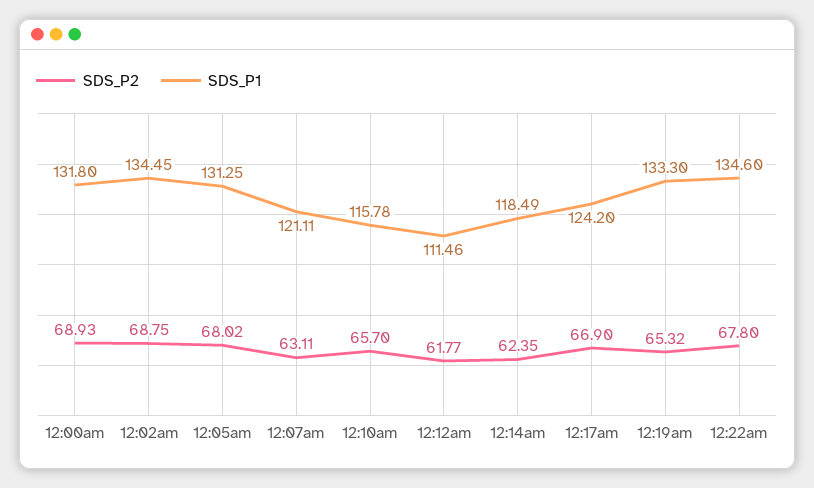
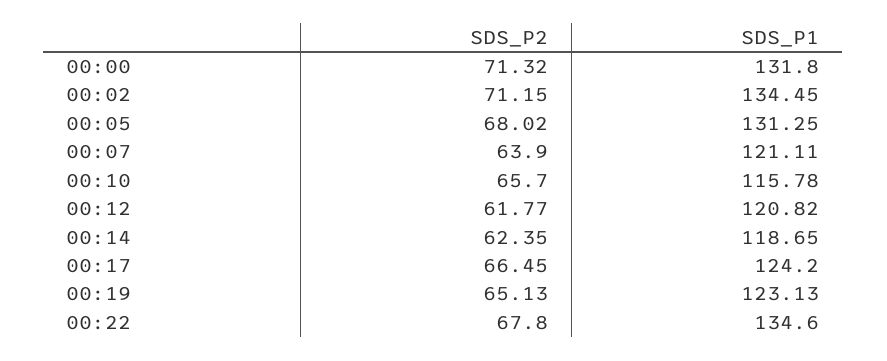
  {
    "SDS_P2": {
-     "12:00am": 68.93,
+     "12:00am": 71.32,
-     "12:02am": 68.75,
+     "12:02am": 71.15,
      "12:05am": 68.02,
-     "12:07am": 63.11,
+     "12:07am": 63.9,
      "12:10am": 65.7,
      "12:12am": 61.77,
      "12:14am": 62.35,
-     "12:17am": 66.9,
+     "12:17am": 66.45,
-     "12:19am": 65.32,
+     "12:19am": 65.13,
      "12:22am": 67.8
    },
    "SDS_P1": {
      "12:00am": 131.8,
      "12:02am": 134.45,
      "12:05am": 131.25,
      "12:07am": 121.11,
      "12:10am": 115.78,
-     "12:12am": 111.46,
+     "12:12am": 120.82,
-     "12:14am": 118.49,
+     "12:14am": 118.65,
      "12:17am": 124.2,
-     "12:19am": 133.3,
+     "12:19am": 123.13,
      "12:22am": 134.6
    }
  }

